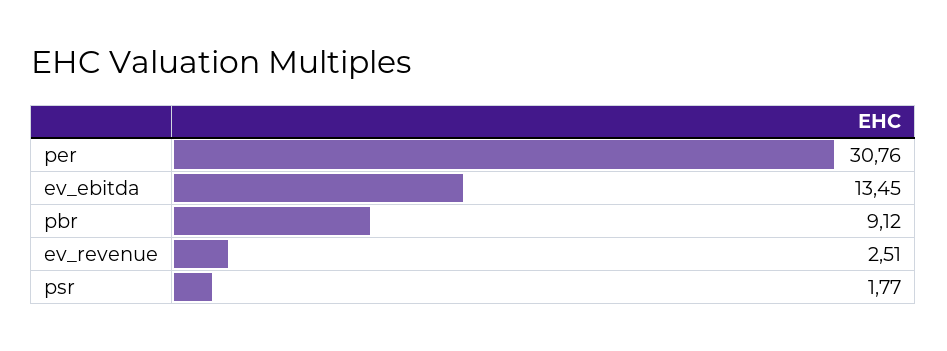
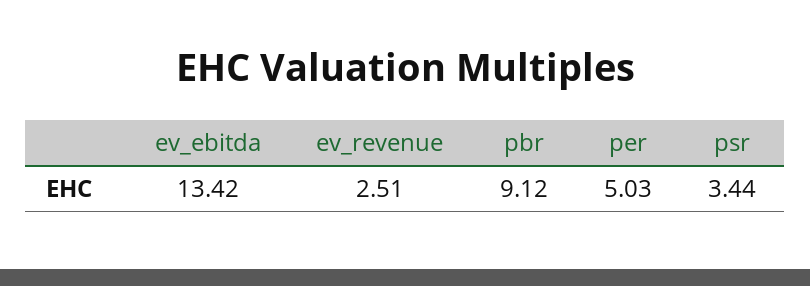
  {
-   "per": 30.76,
+   "per": 5.03,
-   "ev_ebitda": 13.45,
+   "ev_ebitda": 13.42,
    "pbr": 9.12,
    "ev_revenue": 2.51,
-   "psr": 1.77
+   "psr": 3.44
  }

